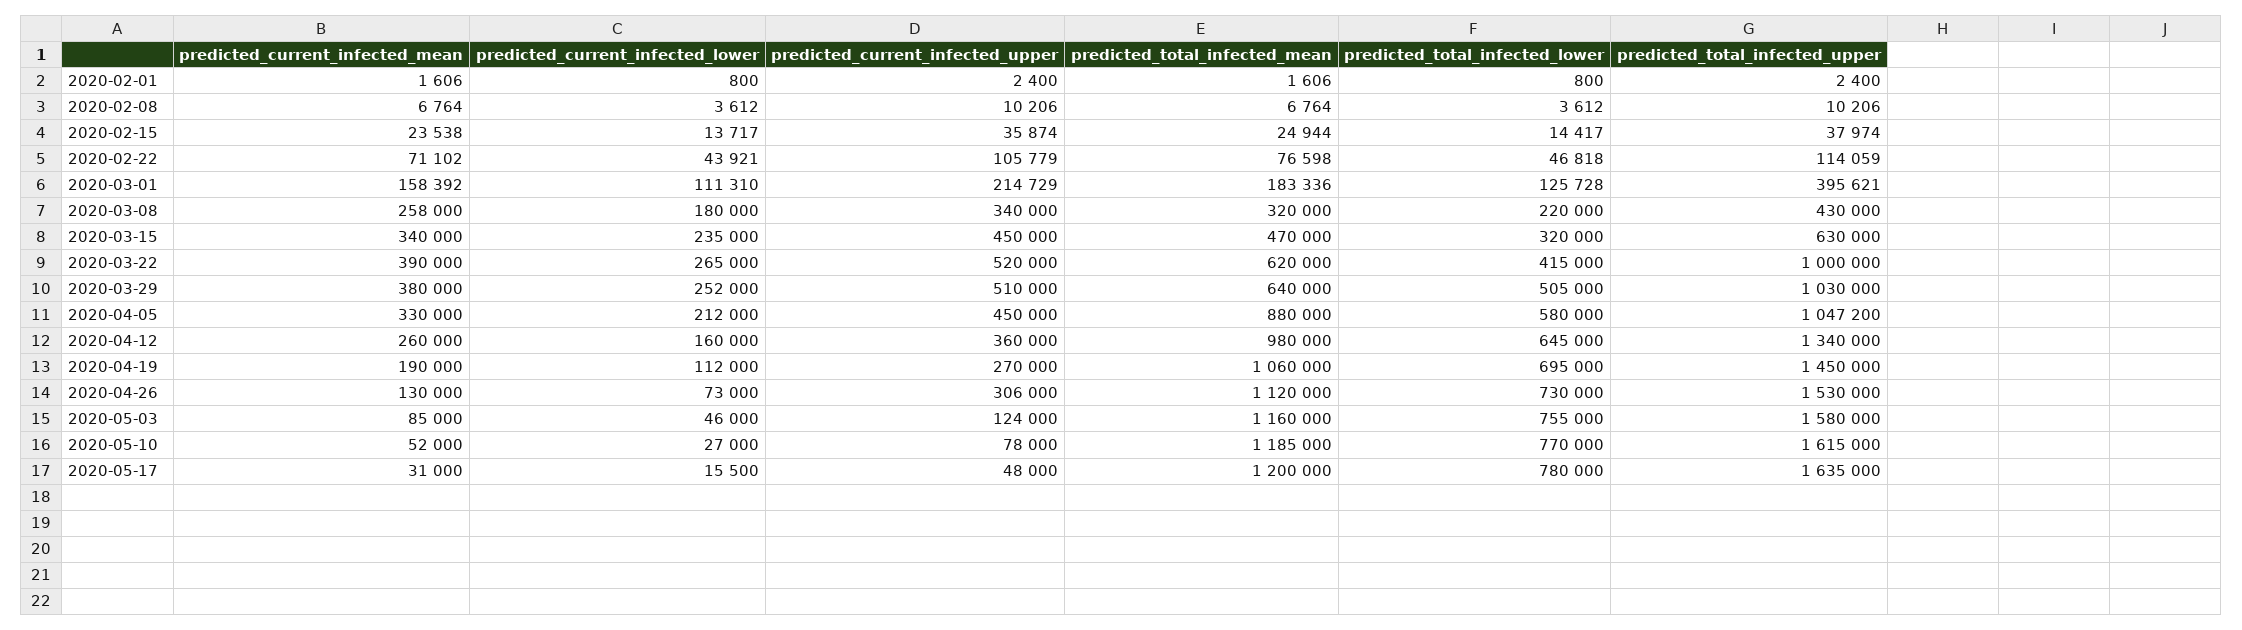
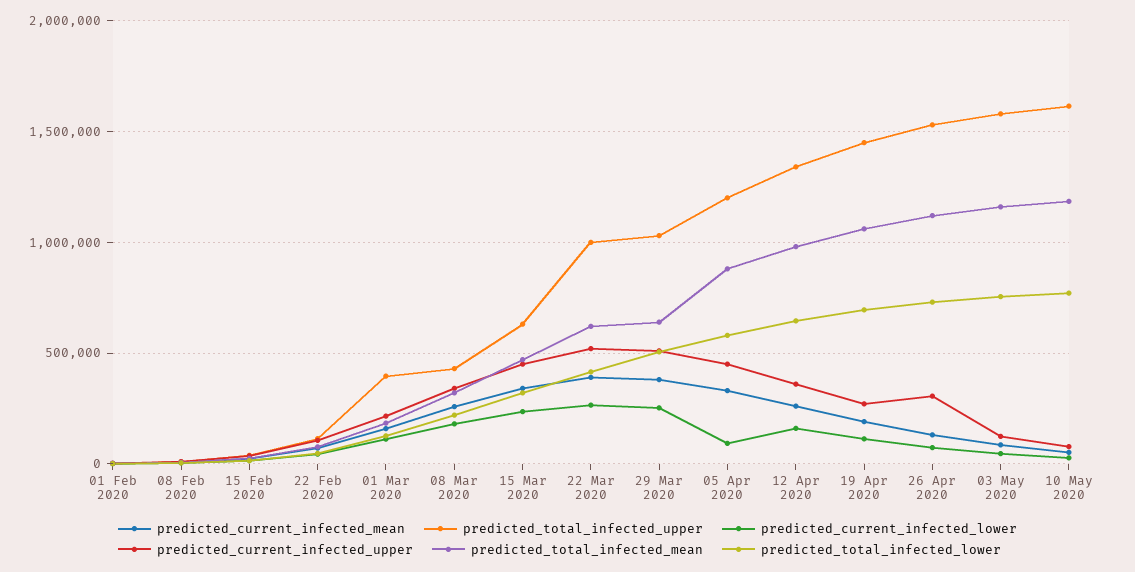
  {
    "predicted_current_infected_mean": {
      "2020-02-01": 1606,
      "2020-02-08": 6764,
      "2020-02-15": 23538,
      "2020-02-22": 71102,
      "2020-03-01": 158392,
      "2020-03-08": 258000,
      "2020-03-15": 340000,
      "2020-03-22": 390000,
      "2020-03-29": 380000,
      "2020-04-05": 330000,
      "2020-04-12": 260000,
      "2020-04-19": 190000,
      "2020-04-26": 130000,
      "2020-05-03": 85000,
-     "2020-05-10": 52000,
+     "2020-05-10": 52000
-     "2020-05-17": 31000
    },
    "predicted_current_infected_lower": {
      "2020-02-01": 800,
      "2020-02-08": 3612,
      "2020-02-15": 13717,
      "2020-02-22": 43921,
      "2020-03-01": 111310,
      "2020-03-08": 180000,
      "2020-03-15": 235000,
      "2020-03-22": 265000,
      "2020-03-29": 252000,
-     "2020-04-05": 212000,
+     "2020-04-05": 100000,
      "2020-04-12": 160000,
      "2020-04-19": 112000,
      "2020-04-26": 73000,
      "2020-05-03": 46000,
-     "2020-05-10": 27000,
+     "2020-05-10": 27000
-     "2020-05-17": 15500
    },
    "predicted_current_infected_upper": {
      "2020-02-01": 2400,
      "2020-02-08": 10206,
      "2020-02-15": 35874,
      "2020-02-22": 105779,
      "2020-03-01": 214729,
      "2020-03-08": 340000,
      "2020-03-15": 450000,
      "2020-03-22": 520000,
      "2020-03-29": 510000,
      "2020-04-05": 450000,
      "2020-04-12": 360000,
      "2020-04-19": 270000,
      "2020-04-26": 306000,
      "2020-05-03": 124000,
-     "2020-05-10": 78000,
+     "2020-05-10": 78000
-     "2020-05-17": 48000
    },
    "predicted_total_infected_mean": {
      "2020-02-01": 1606,
      "2020-02-08": 6764,
      "2020-02-15": 24944,
      "2020-02-22": 76598,
      "2020-03-01": 183336,
      "2020-03-08": 320000,
      "2020-03-15": 470000,
      "2020-03-22": 620000,
      "2020-03-29": 640000,
      "2020-04-05": 880000,
      "2020-04-12": 980000,
      "2020-04-19": 1060000,
      "2020-04-26": 1120000,
      "2020-05-03": 1160000,
-     "2020-05-10": 1185000,
+     "2020-05-10": 1185000
-     "2020-05-17": 1200000
    },
    "predicted_total_infected_lower": {
      "2020-02-01": 800,
      "2020-02-08": 3612,
      "2020-02-15": 14417,
      "2020-02-22": 46818,
      "2020-03-01": 125728,
      "2020-03-08": 220000,
      "2020-03-15": 320000,
      "2020-03-22": 415000,
      "2020-03-29": 505000,
      "2020-04-05": 580000,
      "2020-04-12": 645000,
      "2020-04-19": 695000,
      "2020-04-26": 730000,
      "2020-05-03": 755000,
-     "2020-05-10": 770000,
+     "2020-05-10": 770000
-     "2020-05-17": 780000
    },
    "predicted_total_infected_upper": {
      "2020-02-01": 2400,
      "2020-02-08": 10206,
      "2020-02-15": 37974,
      "2020-02-22": 114059,
      "2020-03-01": 395621,
      "2020-03-08": 430000,
      "2020-03-15": 630000,
      "2020-03-22": 1000000,
      "2020-03-29": 1030000,
-     "2020-04-05": 1047200,
+     "2020-04-05": 1200000,
      "2020-04-12": 1340000,
      "2020-04-19": 1450000,
      "2020-04-26": 1530000,
      "2020-05-03": 1580000,
-     "2020-05-10": 1615000,
+     "2020-05-10": 1615000
-     "2020-05-17": 1635000
    }
  }

